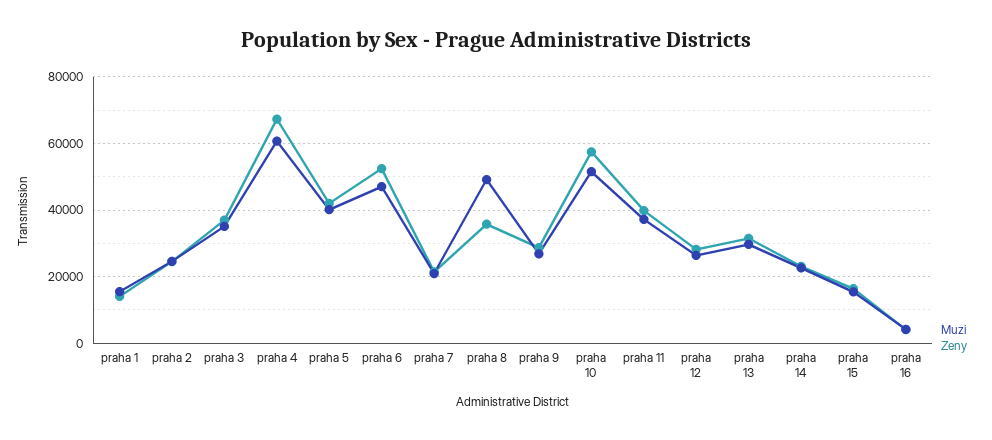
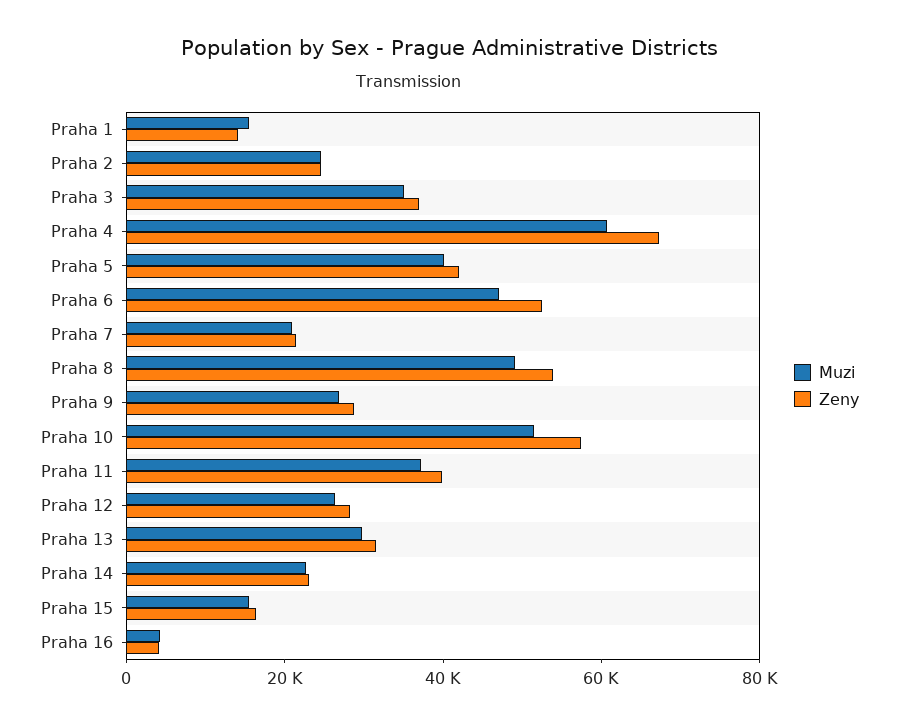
  {
    "Muzi": {
      "praha 1": 16000,
      "praha 2": 24000,
      "praha 3": 36000,
      "praha 4": 60000,
      "praha 5": 40000,
      "praha 6": 48000,
      "praha 7": 20000,
      "praha 8": 50000,
      "praha 9": 26000,
      "praha 10": 52000,
      "praha 11": 38000,
      "praha 12": 26000,
      "praha 13": 30000,
      "praha 14": 22000,
      "praha 15": 16000,
      "praha 16": 4000
    },
    "Zeny": {
      "praha 1": 14000,
      "praha 2": 24000,
      "praha 3": 36000,
      "praha 4": 68000,
      "praha 5": 42000,
      "praha 6": 52000,
      "praha 7": 22000,
-     "praha 8": 36000,
+     "praha 8": 55000,
      "praha 9": 28000,
      "praha 10": 58000,
      "praha 11": 40000,
      "praha 12": 28000,
      "praha 13": 32000,
      "praha 14": 24000,
      "praha 15": 16000,
      "praha 16": 4000
    }
  }

